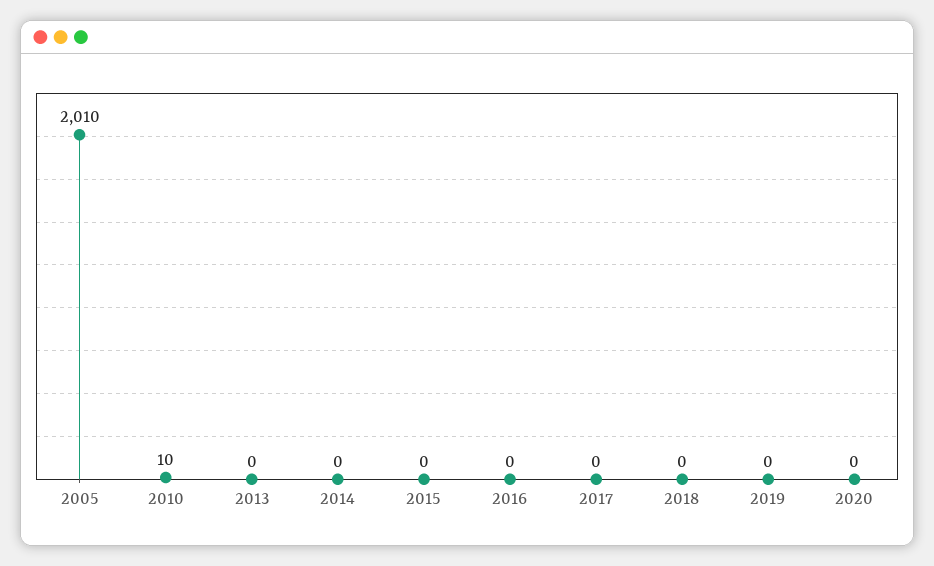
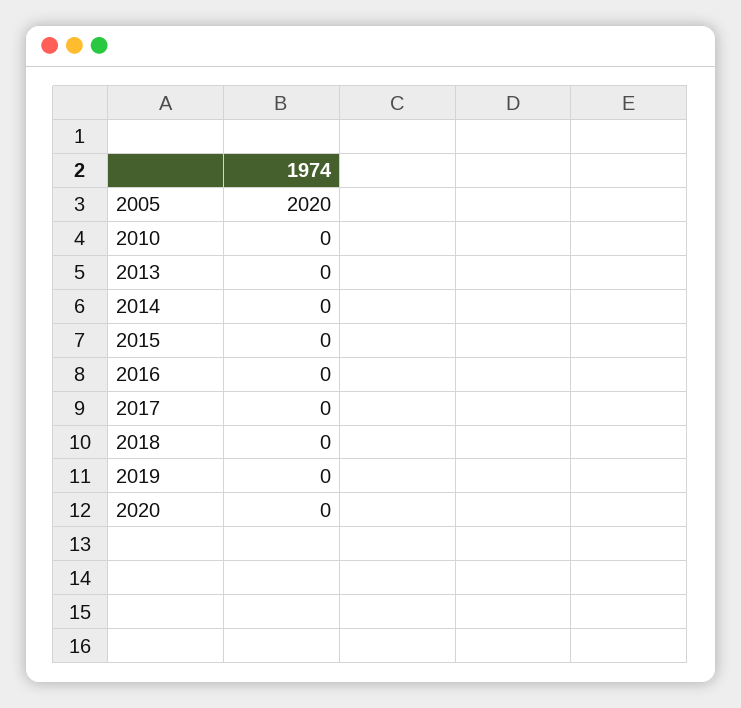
  {
-   "2005": 2010,
+   "2005": 2020,
-   "2010": 10,
+   "2010": 0,
    "2013": 0,
    "2014": 0,
    "2015": 0,
    "2016": 0,
    "2017": 0,
    "2018": 0,
    "2019": 0,
    "2020": 0
  }

